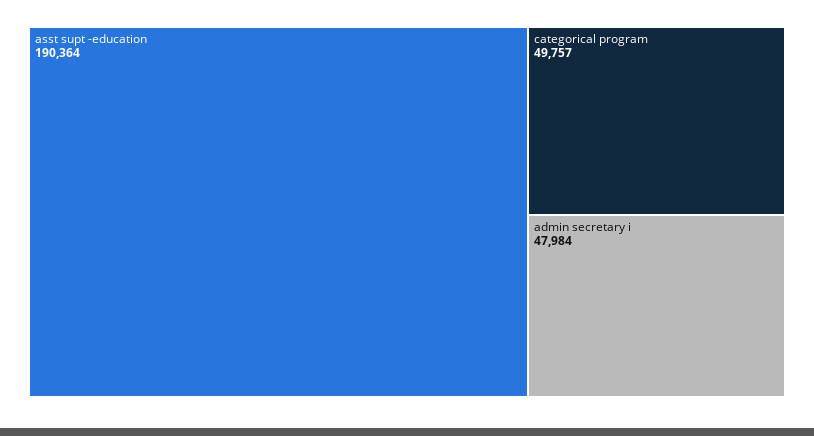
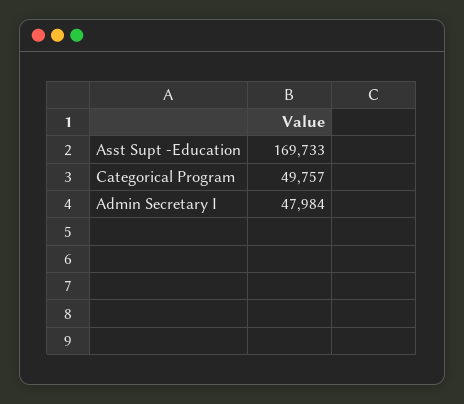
  {
-   "asst supt -education": 190364,
+   "asst supt -education": 169733,
    "categorical program": 49757,
    "admin secretary i": 47984
  }

